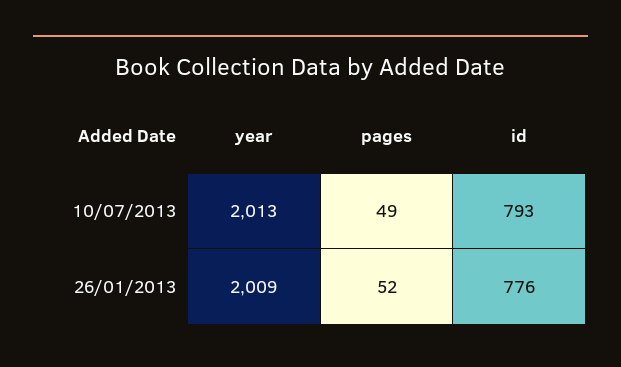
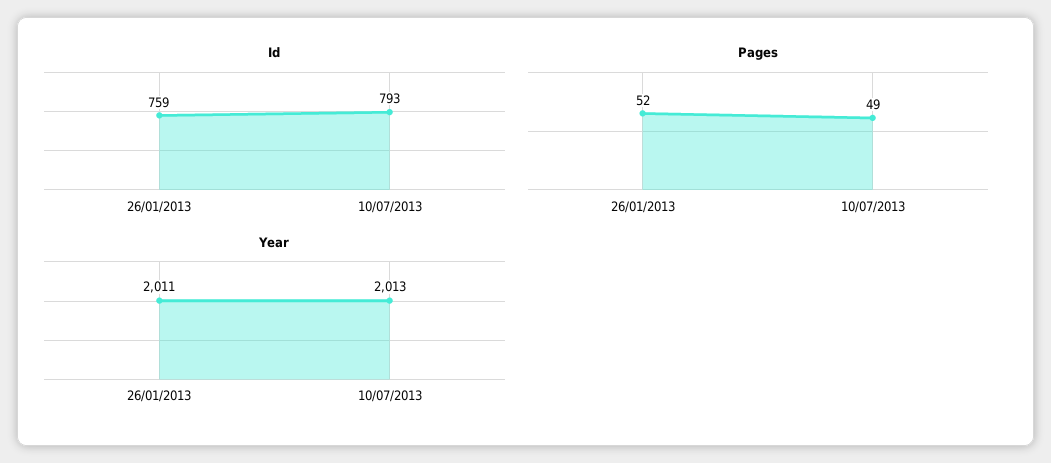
  {
    "year": {
      "10/07/2013": 2013,
-     "26/01/2013": 2009
+     "26/01/2013": 2011
    },
    "pages": {
      "10/07/2013": 49,
      "26/01/2013": 52
    },
    "id": {
      "10/07/2013": 793,
-     "26/01/2013": 776
+     "26/01/2013": 759
    }
  }

